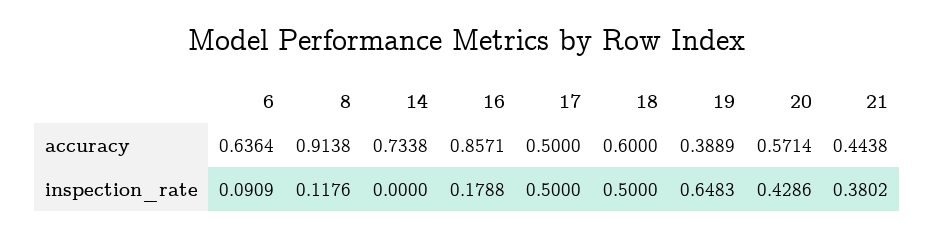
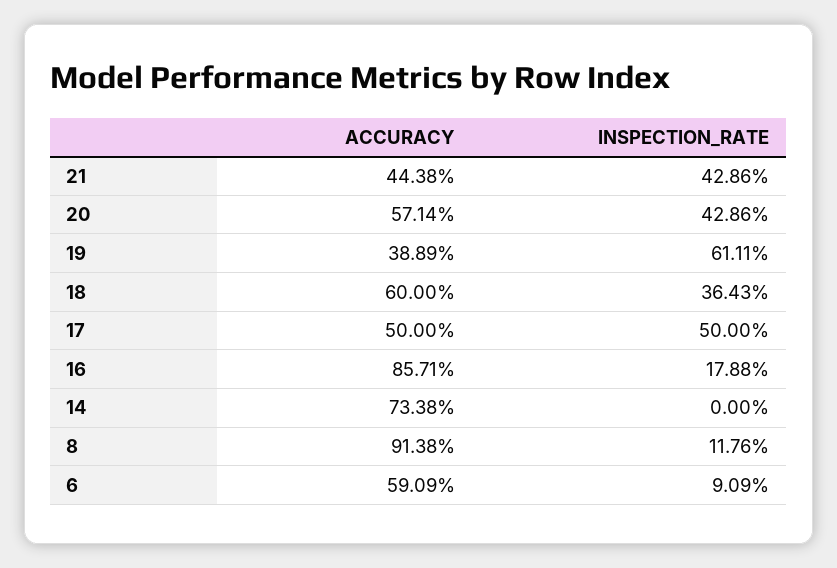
  {
    "6": {
-     "accuracy": 0.6364,
+     "accuracy": 0.5909,
      "inspection_rate": 0.0909
    },
    "8": {
      "accuracy": 0.9138,
      "inspection_rate": 0.1176
    },
    "14": {
      "accuracy": 0.7338,
      "inspection_rate": 0
    },
    "16": {
      "accuracy": 0.8571,
      "inspection_rate": 0.1788
    },
    "17": {
      "accuracy": 0.5,
      "inspection_rate": 0.5
    },
    "18": {
      "accuracy": 0.6,
-     "inspection_rate": 0.5
+     "inspection_rate": 0.3643
    },
    "19": {
      "accuracy": 0.3889,
-     "inspection_rate": 0.6483
+     "inspection_rate": 0.6111
    },
    "20": {
      "accuracy": 0.5714,
      "inspection_rate": 0.4286
    },
    "21": {
      "accuracy": 0.4438,
-     "inspection_rate": 0.3802
+     "inspection_rate": 0.4286
    }
  }

